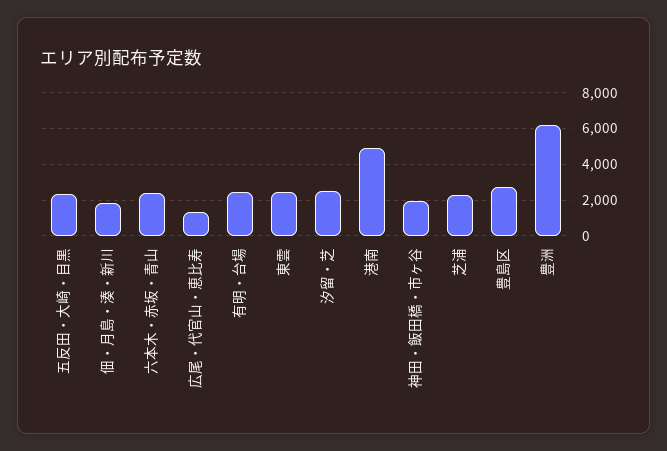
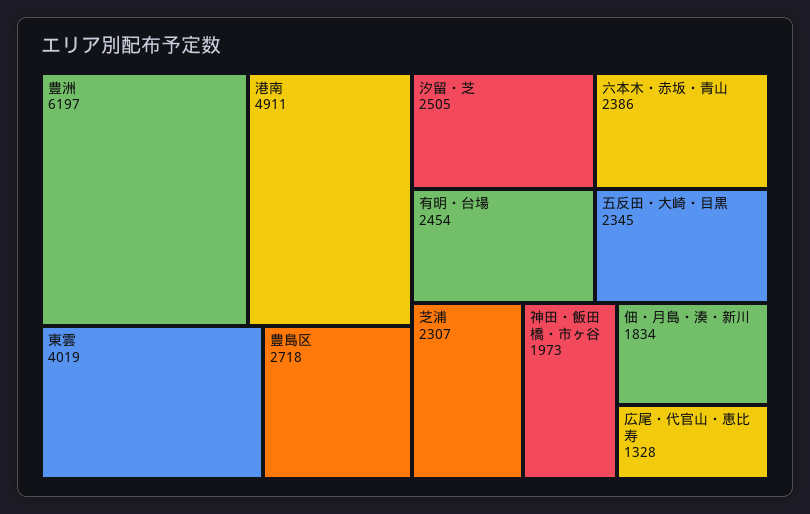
  {
    "五反田・大崎・目黒": 2345,
    "佃・月島・湊・新川": 1834,
    "六本木・赤坂・青山": 2386,
    "広尾・代官山・恵比寿": 1328,
    "有明・台場": 2454,
-   "東雲": 2500,
+   "東雲": 4019,
    "汐留・芝": 2505,
    "港南": 4911,
    "神田・飯田橋・市ヶ谷": 1973,
    "芝浦": 2307,
    "豊島区": 2718,
    "豊洲": 6197
  }

